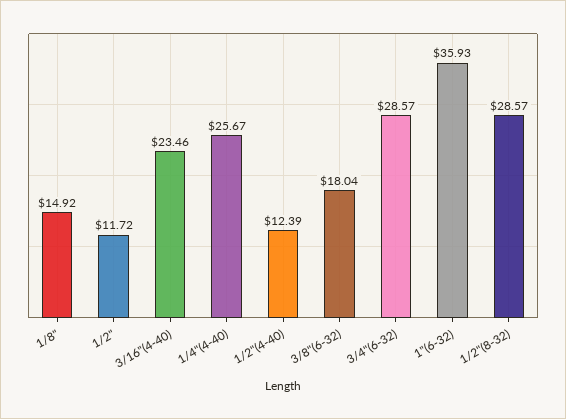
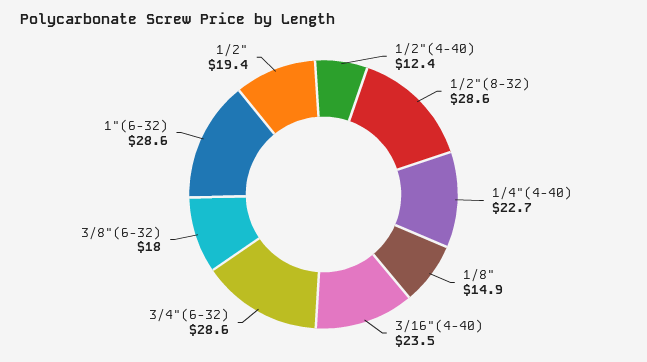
  {
    "1/8\"": 14.92,
-   "1/2\"": 11.72,
+   "1/2\"": 19.4,
    "3/16\"(4-40)": 23.46,
-   "1/4\"(4-40)": 25.67,
+   "1/4\"(4-40)": 22.7,
    "1/2\"(4-40)": 12.39,
    "3/8\"(6-32)": 18.04,
    "3/4\"(6-32)": 28.57,
-   "1\"(6-32)": 35.93,
+   "1\"(6-32)": 28.6,
    "1/2\"(8-32)": 28.57
  }

